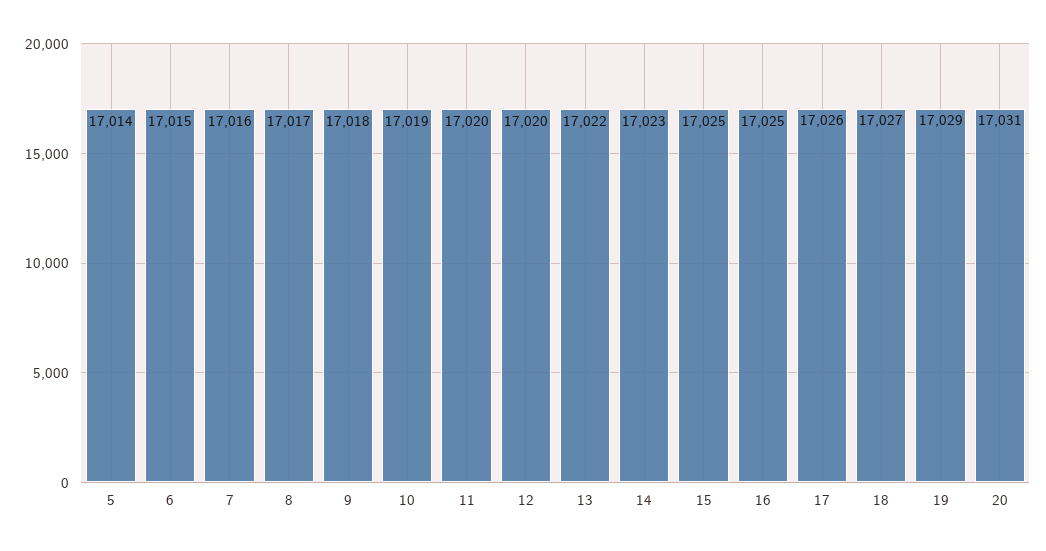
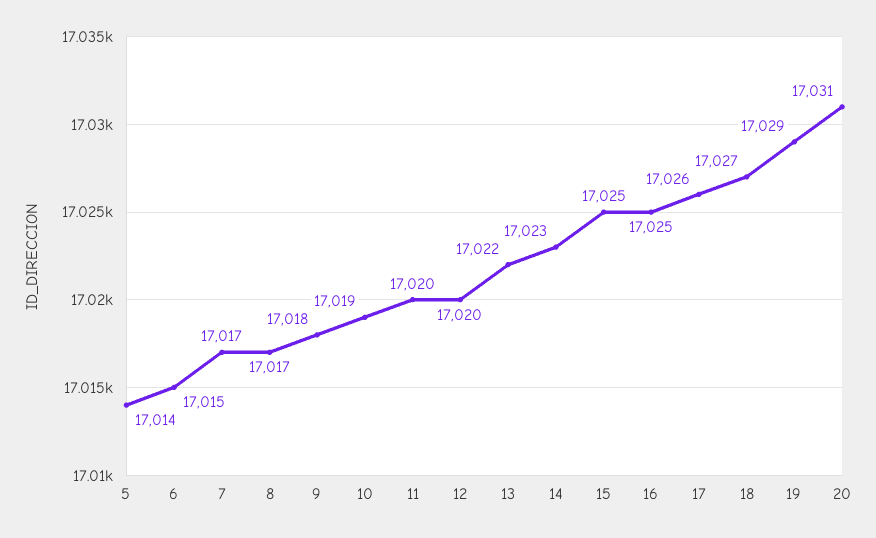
  {
    "5": 17014,
    "6": 17015,
-   "7": 17016,
+   "7": 17017,
    "8": 17017,
    "9": 17018,
    "10": 17019,
    "11": 17020,
    "12": 17020,
    "13": 17022,
    "14": 17023,
    "15": 17025,
    "16": 17025,
    "17": 17026,
    "18": 17027,
    "19": 17029,
    "20": 17031
  }

